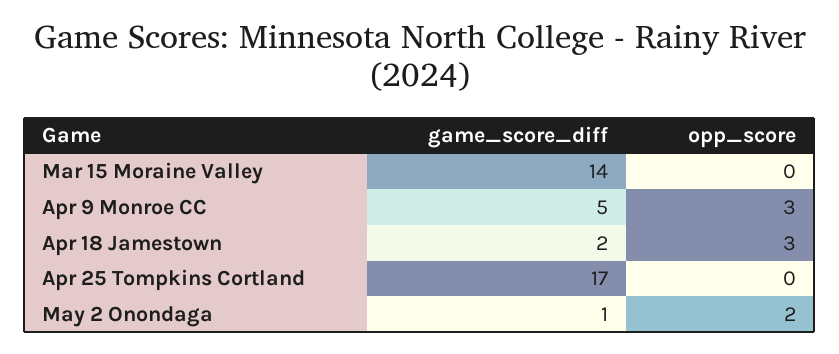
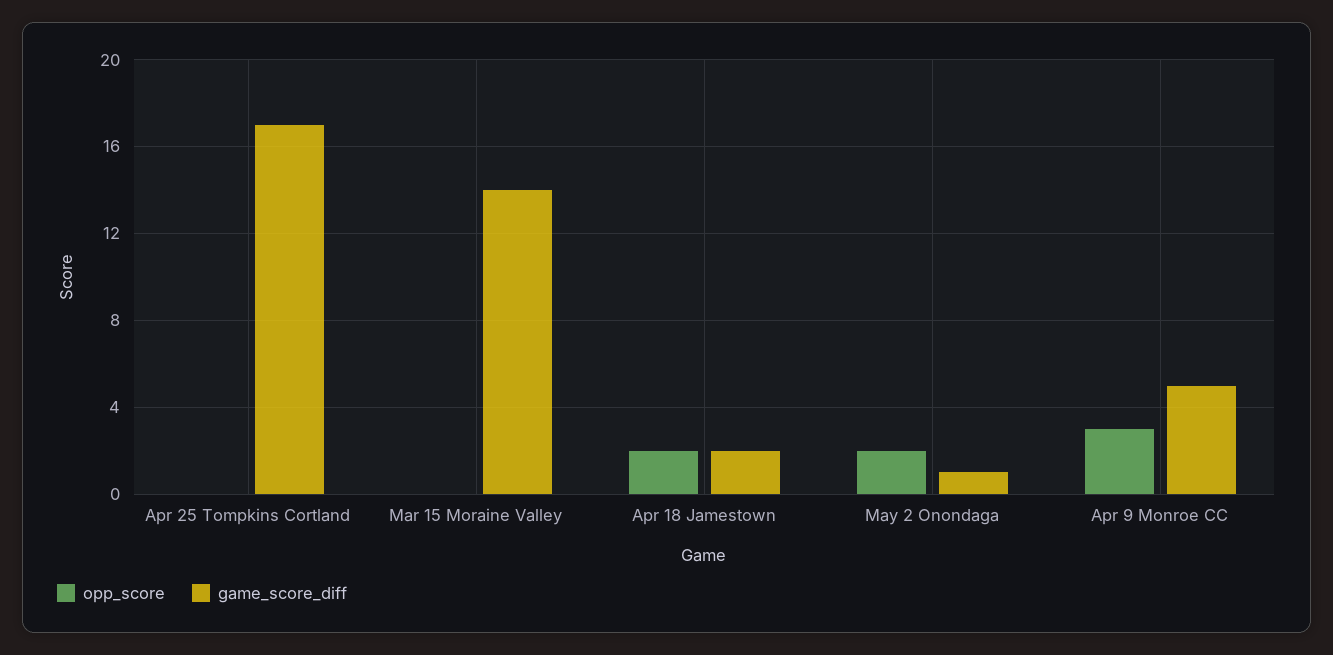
  {
    "game_score_diff": {
      "Mar 15 Moraine Valley": 14,
      "Apr 9 Monroe CC": 5,
      "Apr 18 Jamestown": 2,
      "Apr 25 Tompkins Cortland": 17,
      "May 2 Onondaga": 1
    },
    "opp_score": {
      "Mar 15 Moraine Valley": 0,
      "Apr 9 Monroe CC": 3,
-     "Apr 18 Jamestown": 3,
+     "Apr 18 Jamestown": 2,
      "Apr 25 Tompkins Cortland": 0,
      "May 2 Onondaga": 2
    }
  }

